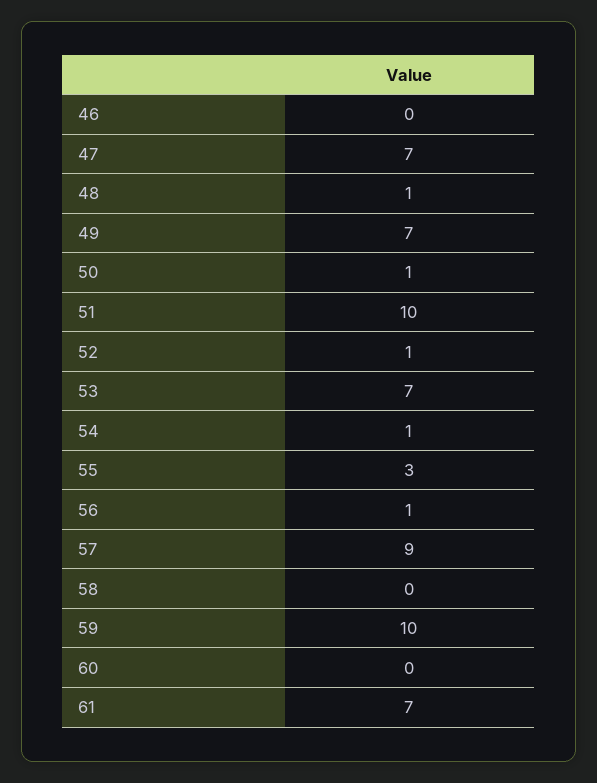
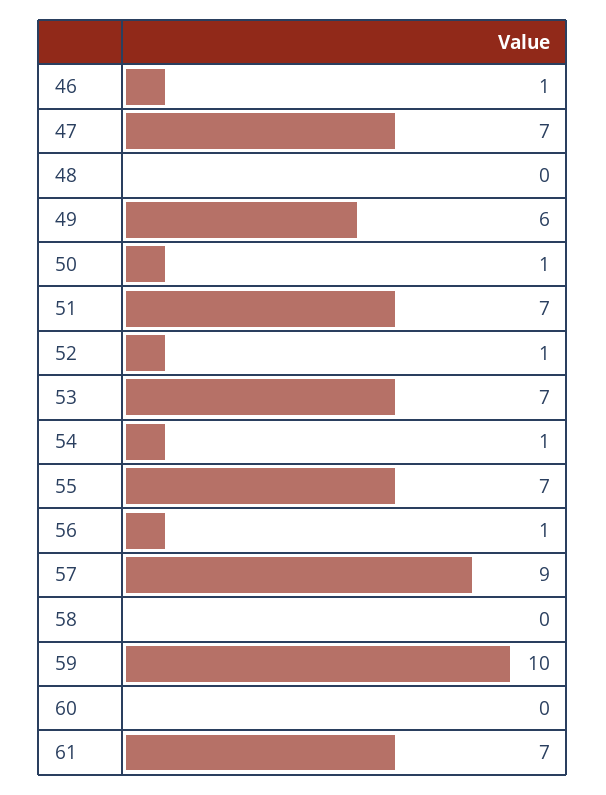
  {
-   "46": 0,
+   "46": 1,
    "47": 7,
-   "48": 1,
+   "48": 0,
-   "49": 7,
+   "49": 6,
    "50": 1,
-   "51": 10,
+   "51": 7,
    "52": 1,
    "53": 7,
    "54": 1,
-   "55": 3,
+   "55": 7,
    "56": 1,
    "57": 9,
    "58": 0,
    "59": 10,
    "60": 0,
    "61": 7
  }

